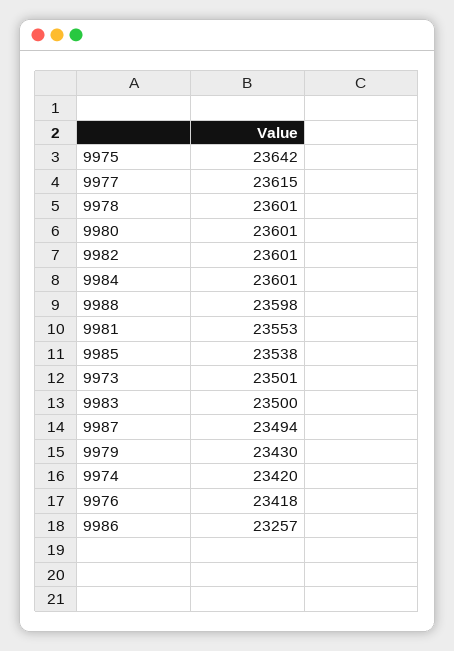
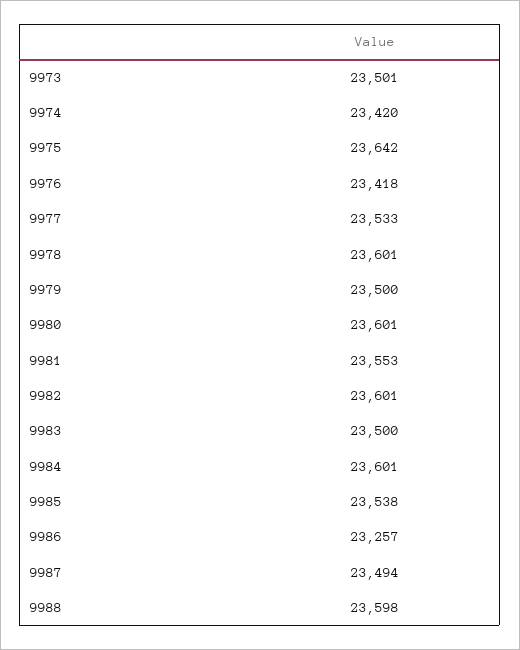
  {
    "9975": 23642,
-   "9977": 23615,
+   "9977": 23533,
    "9978": 23601,
    "9980": 23601,
    "9982": 23601,
    "9984": 23601,
    "9988": 23598,
    "9981": 23553,
    "9985": 23538,
    "9973": 23501,
    "9983": 23500,
    "9987": 23494,
-   "9979": 23430,
+   "9979": 23500,
    "9974": 23420,
    "9976": 23418,
    "9986": 23257
  }

